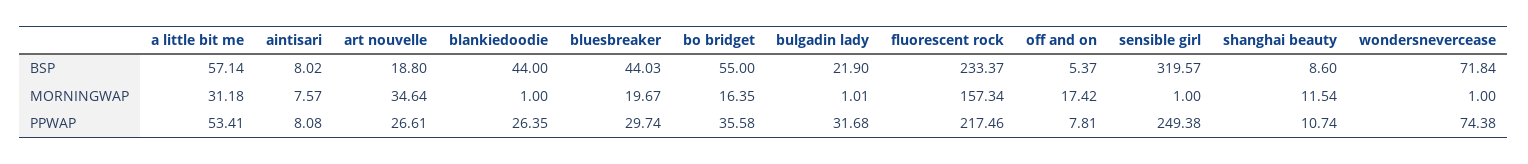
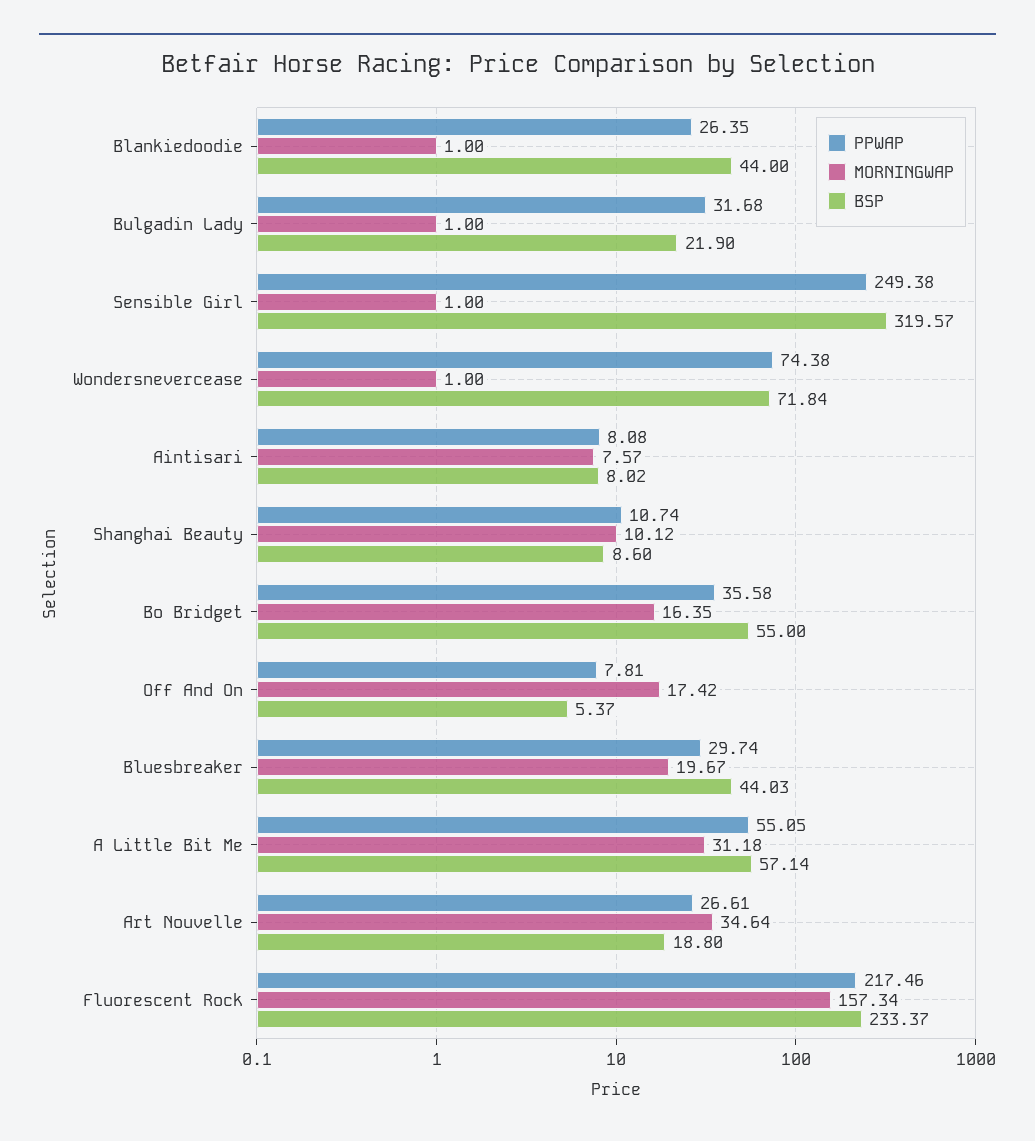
  {
    "BSP": {
      "a little bit me": 57.14,
      "aintisari": 8.02,
      "art nouvelle": 18.8,
      "blankiedoodie": 44,
      "bluesbreaker": 44.03,
      "bo bridget": 55,
      "bulgadin lady": 21.9,
      "fluorescent rock": 233.37,
      "off and on": 5.37,
      "sensible girl": 319.57,
      "shanghai beauty": 8.6,
      "wondersnevercease": 71.84
    },
    "MORNINGWAP": {
      "a little bit me": 31.18,
      "aintisari": 7.57,
      "art nouvelle": 34.64,
      "blankiedoodie": 1,
      "bluesbreaker": 19.67,
      "bo bridget": 16.35,
-     "bulgadin lady": 1.01,
+     "bulgadin lady": 1,
      "fluorescent rock": 157.34,
      "off and on": 17.42,
      "sensible girl": 1,
-     "shanghai beauty": 11.54,
+     "shanghai beauty": 10.12,
      "wondersnevercease": 1
    },
    "PPWAP": {
-     "a little bit me": 53.41,
+     "a little bit me": 55.05,
      "aintisari": 8.08,
      "art nouvelle": 26.61,
      "blankiedoodie": 26.35,
      "bluesbreaker": 29.74,
      "bo bridget": 35.58,
      "bulgadin lady": 31.68,
      "fluorescent rock": 217.46,
      "off and on": 7.81,
      "sensible girl": 249.38,
      "shanghai beauty": 10.74,
      "wondersnevercease": 74.38
    }
  }

